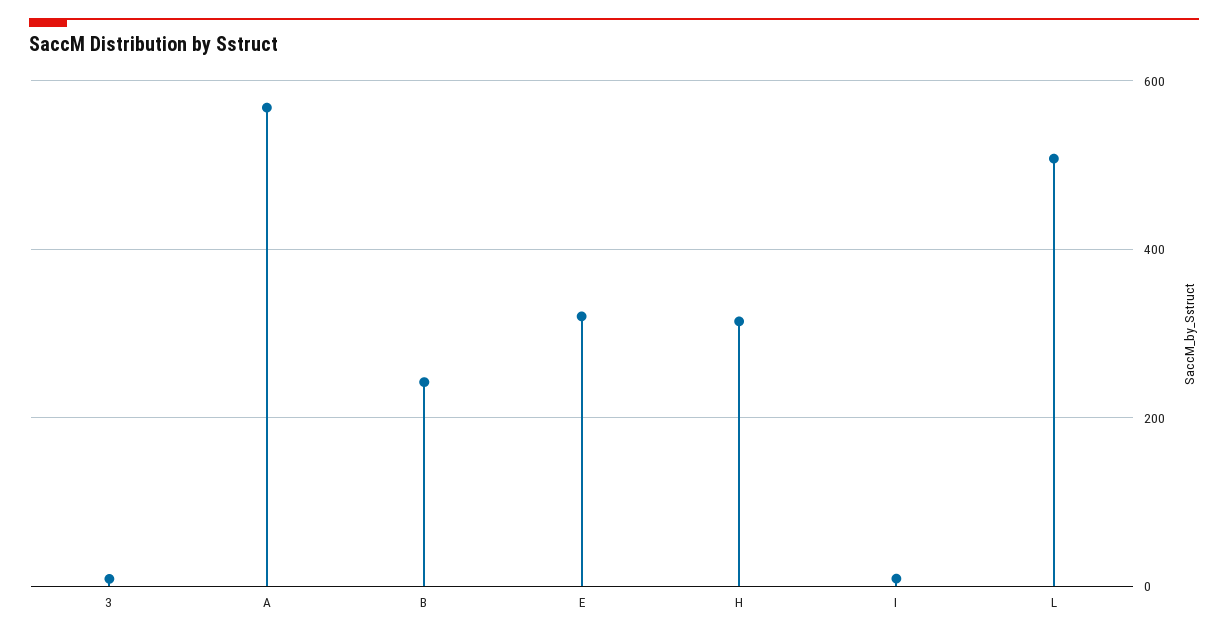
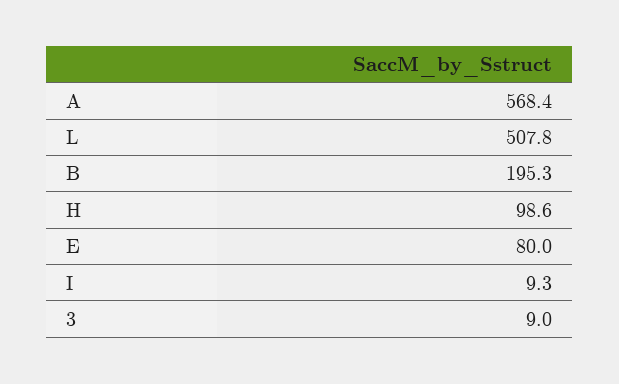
  {
    "3": 9,
    "A": 568.4,
-   "B": 240,
+   "B": 195.3,
-   "E": 320,
+   "E": 80,
-   "H": 320,
+   "H": 98.6,
    "I": 9.3,
    "L": 507.8
  }

